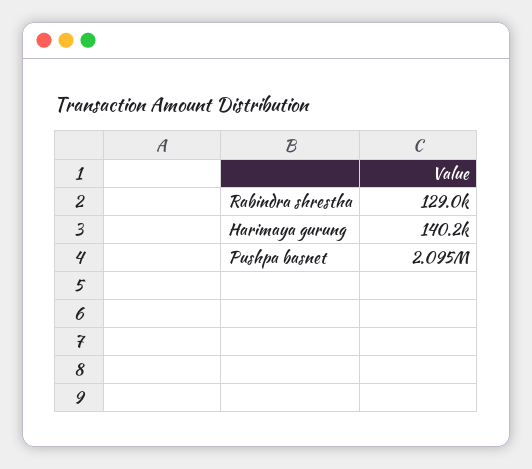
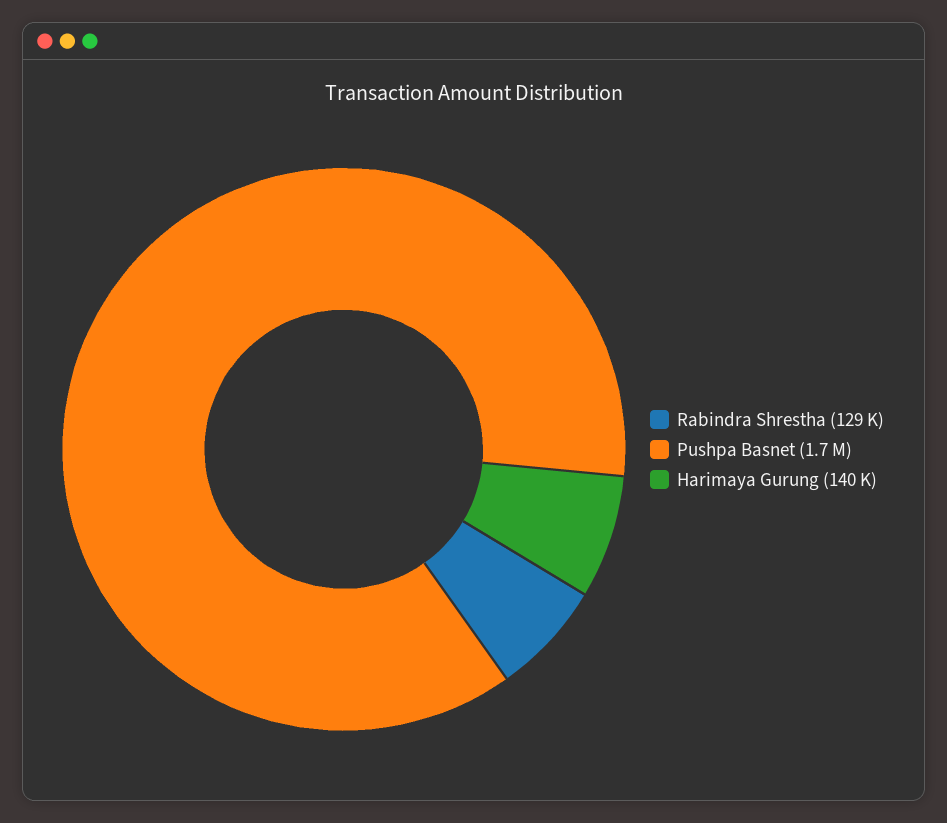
  {
    "Rabindra shrestha": 129000,
    "Harimaya gurung": 140200,
-   "Pushpa basnet": 2095000
+   "Pushpa basnet": 1700000
  }

